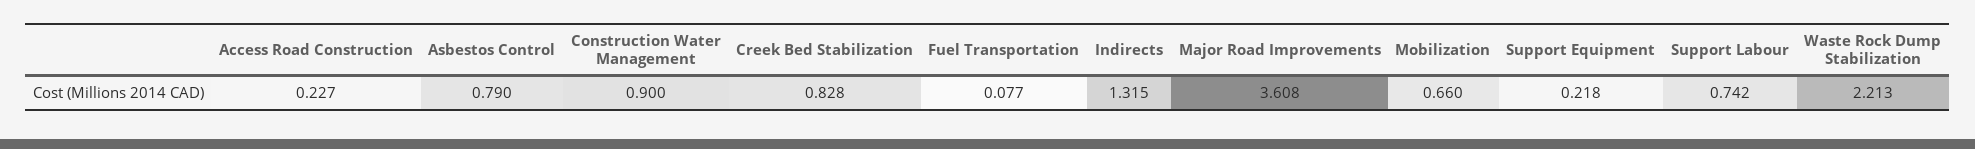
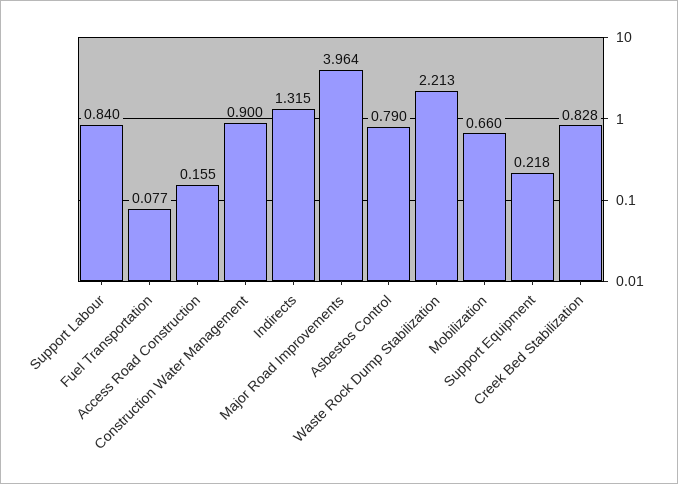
  {
-   "Access Road Construction": 0.227,
+   "Access Road Construction": 0.155,
    "Asbestos Control": 0.79,
    "Construction Water Management": 0.9,
    "Creek Bed Stabilization": 0.828,
    "Fuel Transportation": 0.077,
    "Indirects": 1.315,
-   "Major Road Improvements": 3.608,
+   "Major Road Improvements": 3.964,
    "Mobilization": 0.66,
    "Support Equipment": 0.218,
-   "Support Labour": 0.742,
+   "Support Labour": 0.84,
    "Waste Rock Dump Stabilization": 2.213
  }

